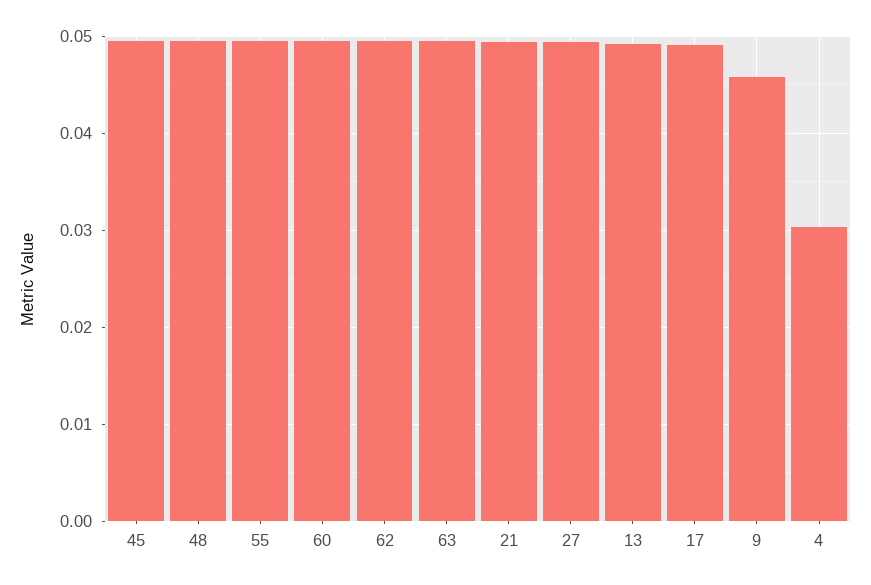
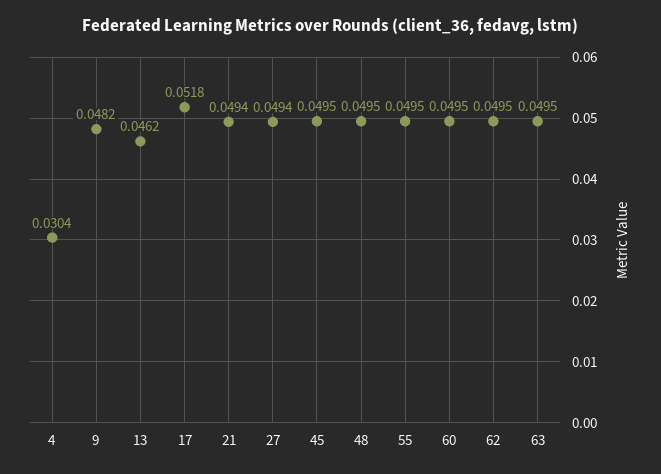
  {
    "45": 0.0495,
    "48": 0.0495,
    "55": 0.0495,
    "60": 0.0495,
    "62": 0.0495,
    "63": 0.0495,
    "21": 0.0494,
    "27": 0.0494,
-   "13": 0.049,
+   "13": 0.0462,
-   "17": 0.049,
+   "17": 0.0518,
-   "9": 0.046,
+   "9": 0.0482,
    "4": 0.0304
  }

